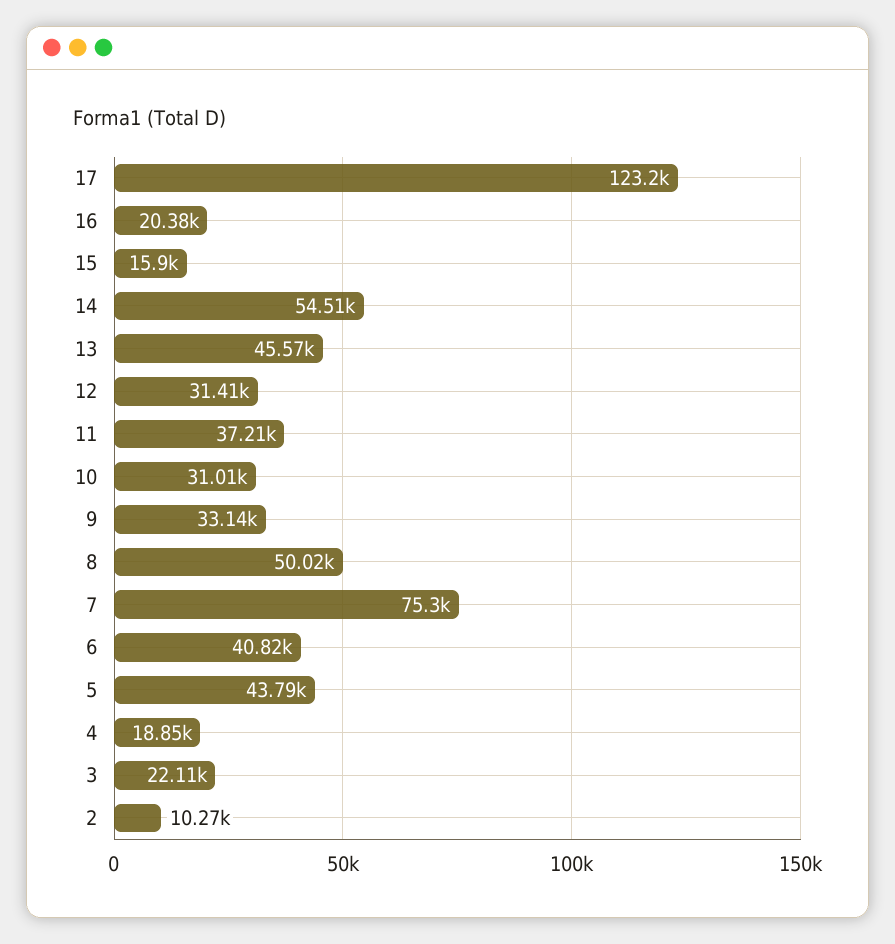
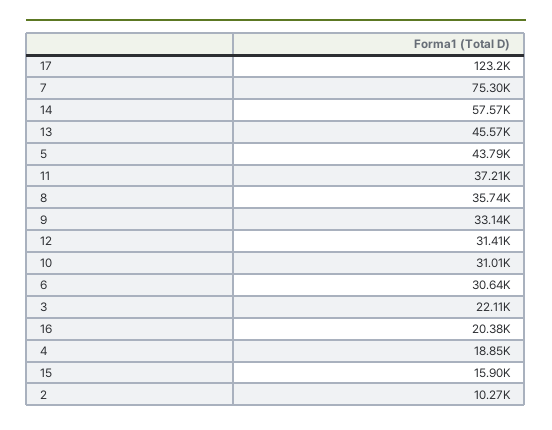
  {
    "17": 123200,
    "16": 20380,
    "15": 15900,
-   "14": 54510,
+   "14": 57570,
    "13": 45570,
    "12": 31410,
    "11": 37210,
    "10": 31010,
    "9": 33140,
-   "8": 50020,
+   "8": 35740,
    "7": 75300,
-   "6": 40820,
+   "6": 30640,
    "5": 43790,
    "4": 18850,
    "3": 22110,
    "2": 10270
  }

